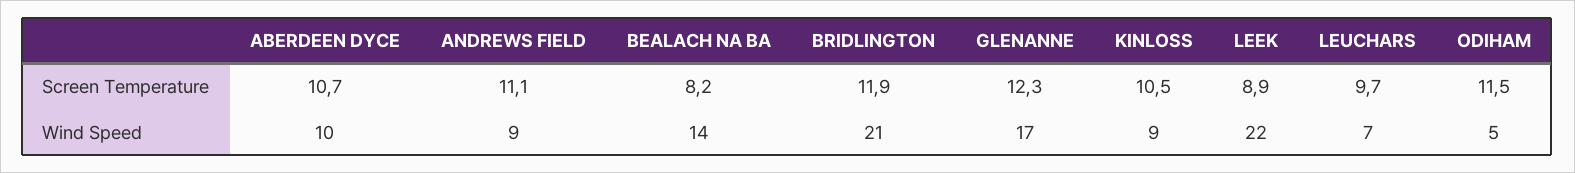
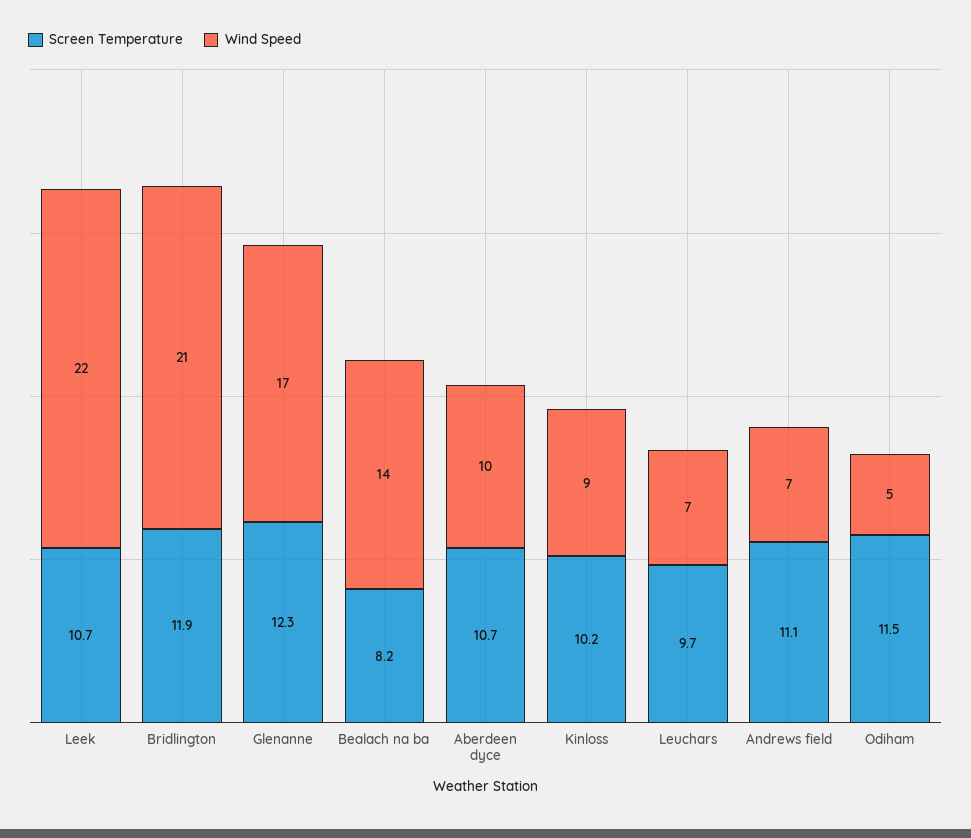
  {
    "Screen Temperature": {
      "ABERDEEN DYCE": 10.7,
      "ANDREWS FIELD": 11.1,
      "BEALACH NA BA": 8.2,
      "BRIDLINGTON": 11.9,
      "GLENANNE": 12.3,
-     "KINLOSS": 10.5,
+     "KINLOSS": 10.2,
-     "LEEK": 8.9,
+     "LEEK": 10.7,
      "LEUCHARS": 9.7,
      "ODIHAM": 11.5
    },
    "Wind Speed": {
      "ABERDEEN DYCE": 10,
-     "ANDREWS FIELD": 9,
+     "ANDREWS FIELD": 7,
      "BEALACH NA BA": 14,
      "BRIDLINGTON": 21,
      "GLENANNE": 17,
      "KINLOSS": 9,
      "LEEK": 22,
      "LEUCHARS": 7,
      "ODIHAM": 5
    }
  }

